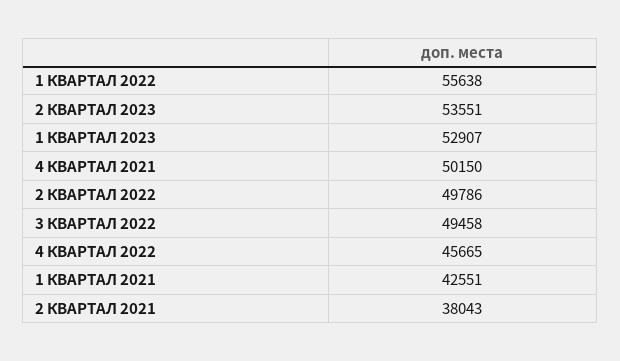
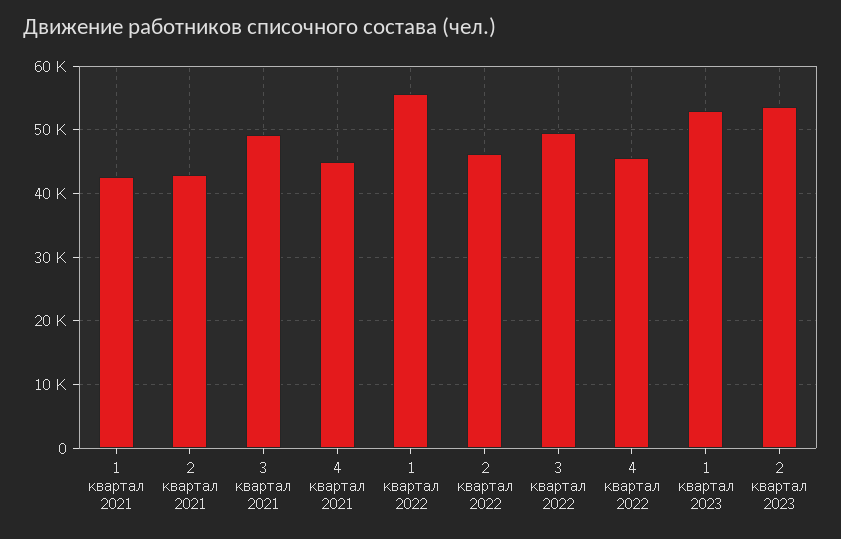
  {
    "1 КВАРТАЛ 2022": 55638,
    "2 КВАРТАЛ 2023": 53551,
    "1 КВАРТАЛ 2023": 52907,
-   "4 КВАРТАЛ 2021": 50150,
+   "4 КВАРТАЛ 2021": 45000,
-   "2 КВАРТАЛ 2022": 49786,
+   "2 КВАРТАЛ 2022": 46000,
    "3 КВАРТАЛ 2022": 49458,
    "4 КВАРТАЛ 2022": 45665,
    "1 КВАРТАЛ 2021": 42551,
-   "2 КВАРТАЛ 2021": 38043
+   "2 КВАРТАЛ 2021": 43000,
+   "3 квартал 2021": 49000
  }

